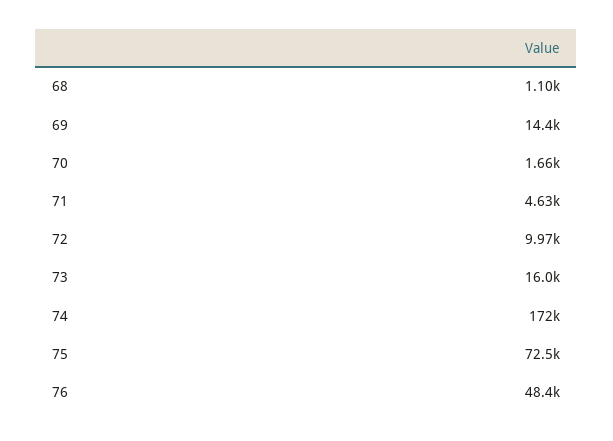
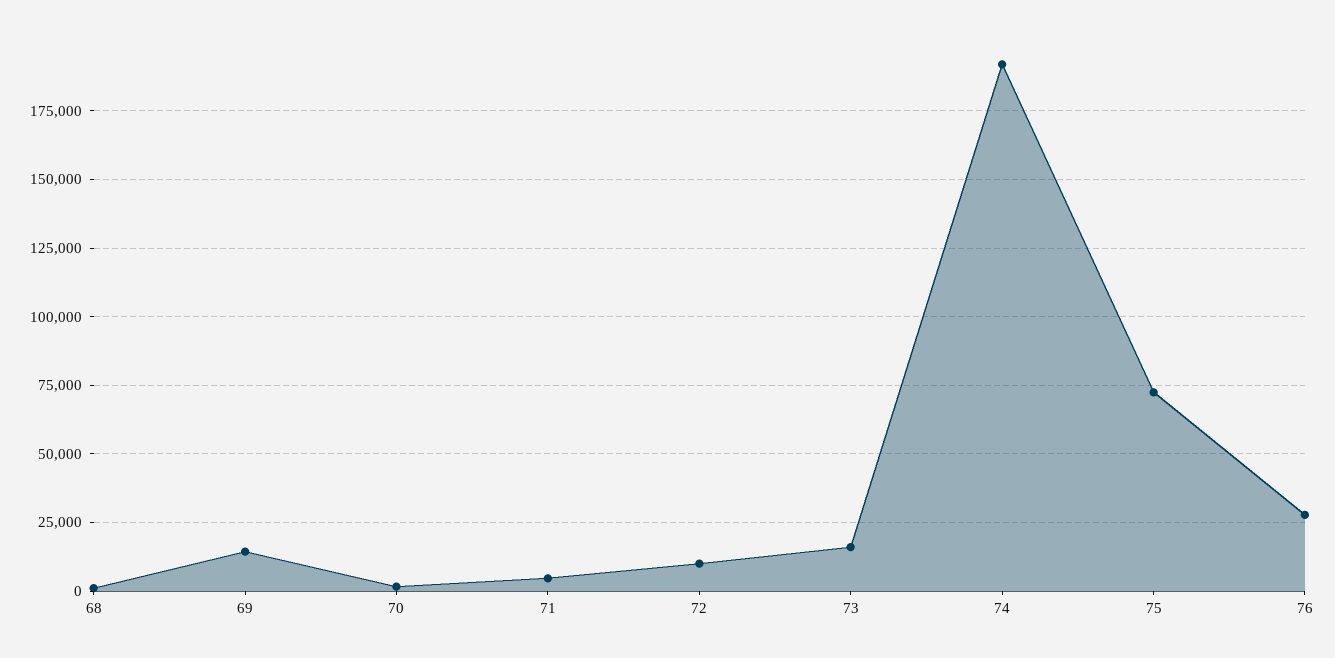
  {
    "68": 1100,
    "69": 14400,
    "70": 1660,
    "71": 4630,
    "72": 9970,
    "73": 16000,
-   "74": 172000,
+   "74": 192500,
    "75": 72500,
-   "76": 48400
+   "76": 27500
  }

